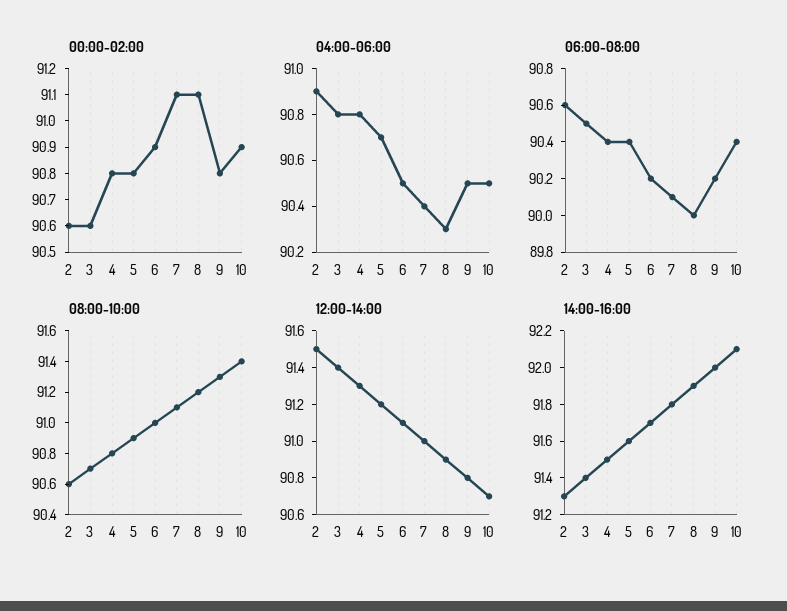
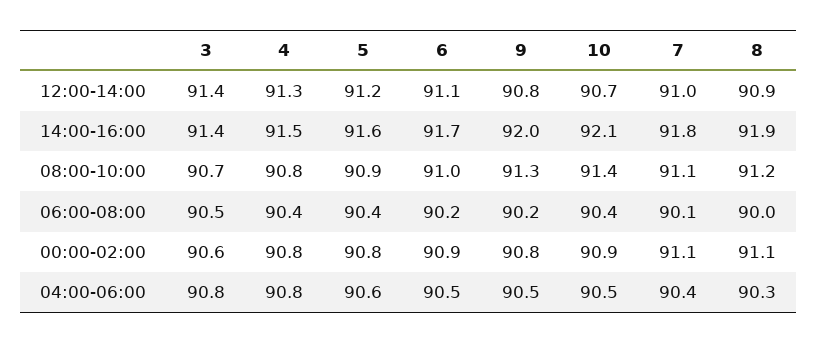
  {
    "00:00-02:00": {
-     "2": 90.6,
      "3": 90.6,
      "4": 90.8,
      "5": 90.8,
      "6": 90.9,
      "7": 91.1,
      "8": 91.1,
      "9": 90.8,
      "10": 90.9
    },
    "04:00-06:00": {
-     "2": 90.9,
      "3": 90.8,
      "4": 90.8,
-     "5": 90.7,
+     "5": 90.6,
      "6": 90.5,
      "7": 90.4,
      "8": 90.3,
      "9": 90.5,
      "10": 90.5
    },
    "06:00-08:00": {
-     "2": 90.6,
      "3": 90.5,
      "4": 90.4,
      "5": 90.4,
      "6": 90.2,
      "7": 90.1,
      "8": 90,
      "9": 90.2,
      "10": 90.4
    },
    "08:00-10:00": {
-     "2": 90.6,
      "3": 90.7,
      "4": 90.8,
      "5": 90.9,
      "6": 91,
      "7": 91.1,
      "8": 91.2,
      "9": 91.3,
      "10": 91.4
    },
    "12:00-14:00": {
-     "2": 91.5,
      "3": 91.4,
      "4": 91.3,
      "5": 91.2,
      "6": 91.1,
      "7": 91,
      "8": 90.9,
      "9": 90.8,
      "10": 90.7
    },
    "14:00-16:00": {
-     "2": 91.3,
      "3": 91.4,
      "4": 91.5,
      "5": 91.6,
      "6": 91.7,
      "7": 91.8,
      "8": 91.9,
      "9": 92,
      "10": 92.1
    }
  }

